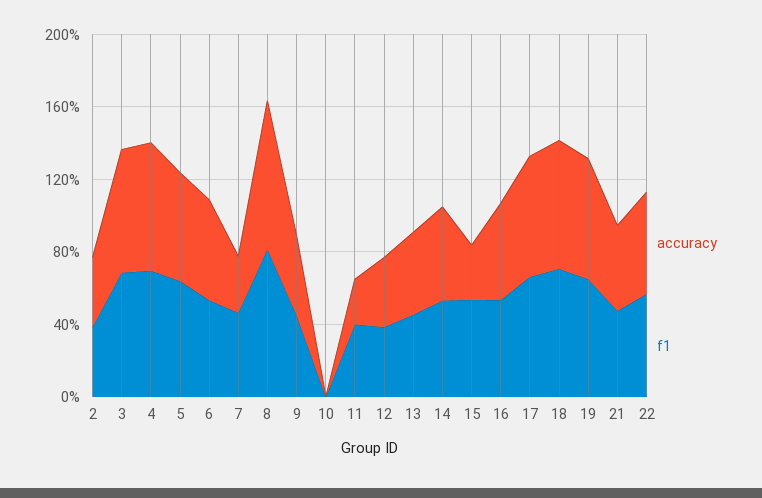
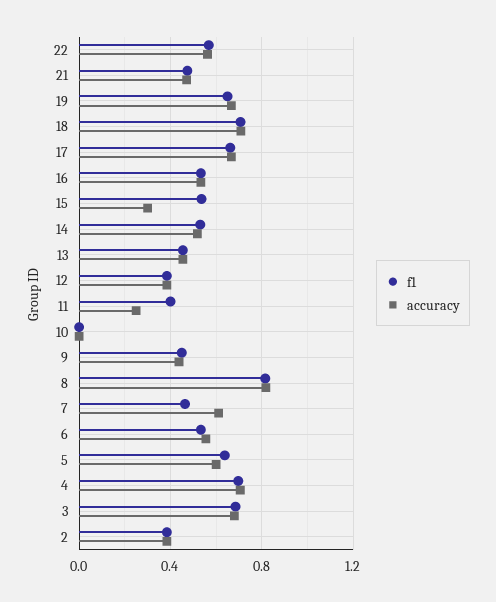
  {
    "accuracy": {
      "2": 0.4,
      "3": 0.7,
      "4": 0.7,
      "5": 0.6,
      "6": 0.55,
-     "7": 0.3,
+     "7": 0.6,
      "8": 0.8,
      "9": 0.45,
      "10": 0,
      "11": 0.25,
      "12": 0.4,
      "13": 0.45,
      "14": 0.5,
      "15": 0.3,
      "16": 0.55,
      "17": 0.65,
      "18": 0.7,
      "19": 0.65,
      "21": 0.45,
      "22": 0.55
    },
    "f1": {
      "2": 0.4,
      "3": 0.7,
      "4": 0.7,
      "5": 0.65,
      "6": 0.55,
      "7": 0.45,
      "8": 0.8,
      "9": 0.45,
      "10": 0,
      "11": 0.4,
      "12": 0.4,
      "13": 0.45,
      "14": 0.55,
      "15": 0.55,
      "16": 0.55,
      "17": 0.65,
      "18": 0.7,
      "19": 0.65,
      "21": 0.45,
      "22": 0.55
    }
  }

